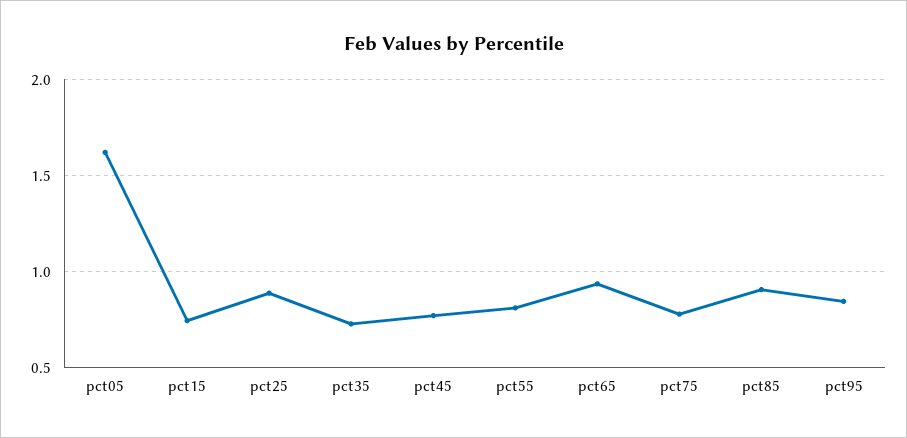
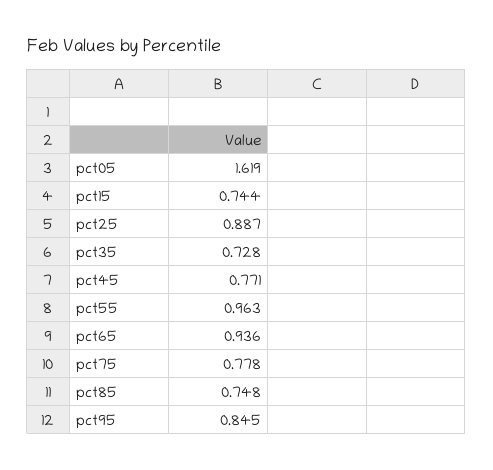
  {
    "pct05": 1.619,
    "pct15": 0.744,
    "pct25": 0.887,
    "pct35": 0.728,
    "pct45": 0.771,
-   "pct55": 0.8,
+   "pct55": 0.963,
    "pct65": 0.936,
    "pct75": 0.778,
-   "pct85": 0.9,
+   "pct85": 0.748,
    "pct95": 0.845
  }

